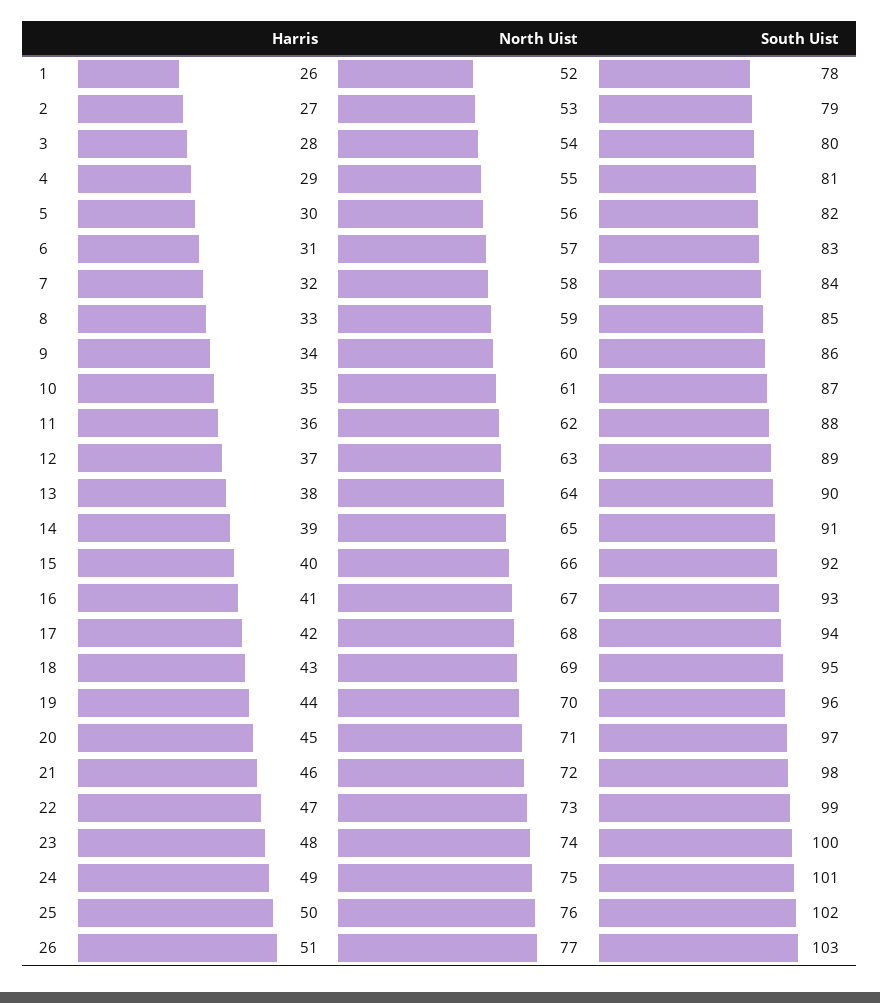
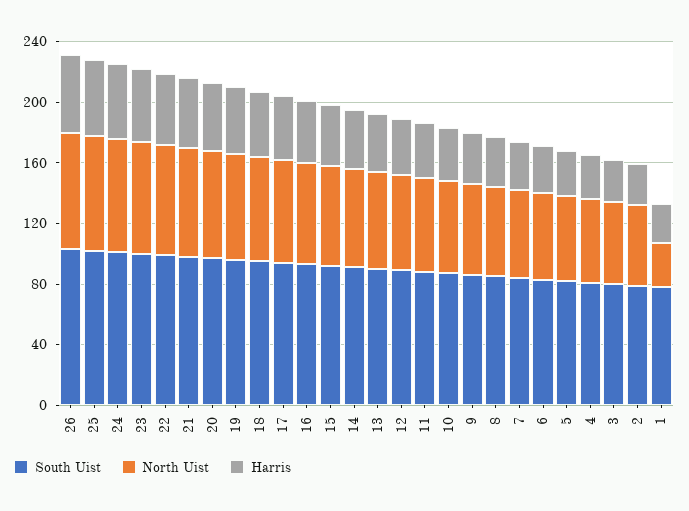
  {
    "Harris": {
      "1": 26,
      "2": 27,
      "3": 28,
      "4": 29,
      "5": 30,
      "6": 31,
      "7": 32,
      "8": 33,
      "9": 34,
      "10": 35,
      "11": 36,
      "12": 37,
      "13": 38,
      "14": 39,
      "15": 40,
      "16": 41,
      "17": 42,
      "18": 43,
      "19": 44,
      "20": 45,
      "21": 46,
      "22": 47,
      "23": 48,
      "24": 49,
      "25": 50,
      "26": 51
    },
    "North Uist": {
-     "1": 52,
+     "1": 30,
      "2": 53,
      "3": 54,
      "4": 55,
      "5": 56,
      "6": 57,
      "7": 58,
      "8": 59,
      "9": 60,
      "10": 61,
      "11": 62,
      "12": 63,
      "13": 64,
      "14": 65,
      "15": 66,
      "16": 67,
      "17": 68,
      "18": 69,
      "19": 70,
      "20": 71,
      "21": 72,
      "22": 73,
      "23": 74,
      "24": 75,
      "25": 76,
      "26": 77
    },
    "South Uist": {
      "1": 78,
      "2": 79,
      "3": 80,
      "4": 81,
      "5": 82,
      "6": 83,
      "7": 84,
      "8": 85,
      "9": 86,
      "10": 87,
      "11": 88,
      "12": 89,
      "13": 90,
      "14": 91,
      "15": 92,
      "16": 93,
      "17": 94,
      "18": 95,
      "19": 96,
      "20": 97,
      "21": 98,
      "22": 99,
      "23": 100,
      "24": 101,
      "25": 102,
      "26": 103
    }
  }

